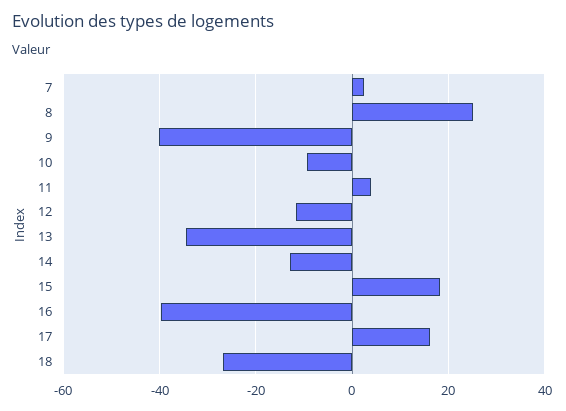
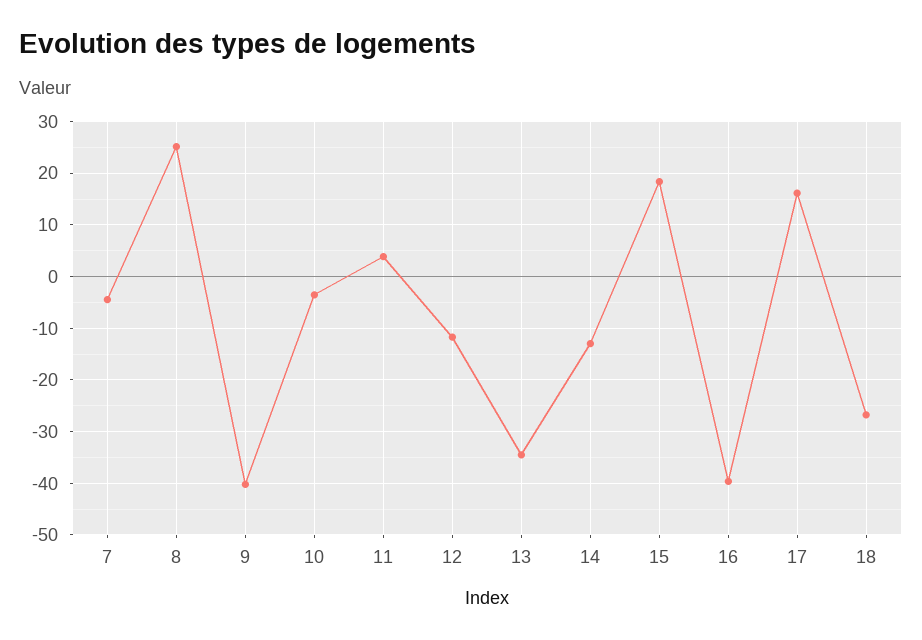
  {
-   "7": 2,
+   "7": -4,
    "8": 26,
    "9": -40,
-   "10": -10,
+   "10": -4,
    "11": 4,
    "12": -12,
    "13": -34,
    "14": -12,
    "15": 18,
    "16": -40,
    "17": 16,
    "18": -26
  }

